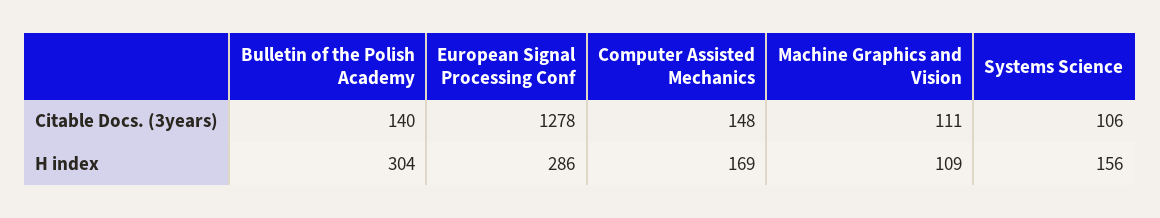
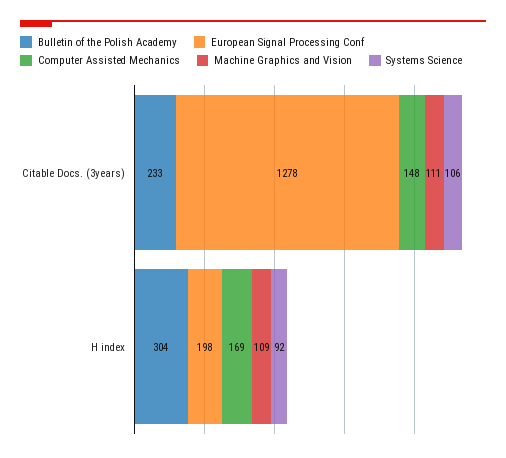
  {
    "Bulletin of the Polish Academy": {
-     "Citable Docs. (3years)": 140,
+     "Citable Docs. (3years)": 233,
      "H index": 304
    },
    "European Signal Processing Conf": {
      "Citable Docs. (3years)": 1278,
-     "H index": 286
+     "H index": 198
    },
    "Computer Assisted Mechanics": {
      "Citable Docs. (3years)": 148,
      "H index": 169
    },
    "Machine Graphics and Vision": {
      "Citable Docs. (3years)": 111,
      "H index": 109
    },
    "Systems Science": {
      "Citable Docs. (3years)": 106,
-     "H index": 156
+     "H index": 92
    }
  }

